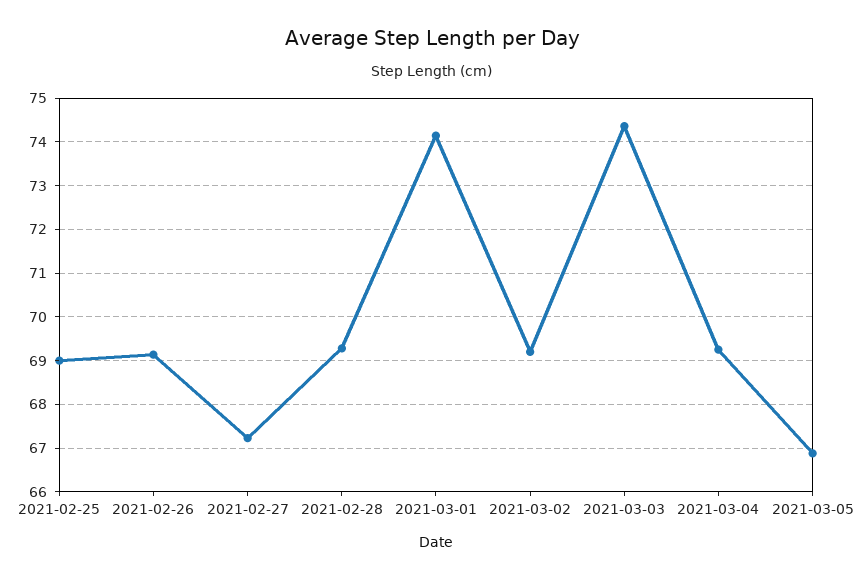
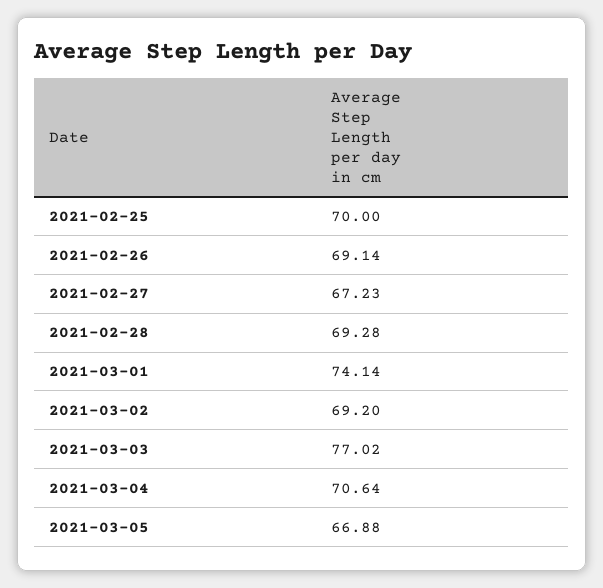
  {
-   "2021-02-25": 69,
+   "2021-02-25": 70,
    "2021-02-26": 69.14,
    "2021-02-27": 67.23,
    "2021-02-28": 69.28,
    "2021-03-01": 74.14,
    "2021-03-02": 69.2,
-   "2021-03-03": 74.4,
+   "2021-03-03": 77.02,
-   "2021-03-04": 69.2,
+   "2021-03-04": 70.64,
    "2021-03-05": 66.88
  }

